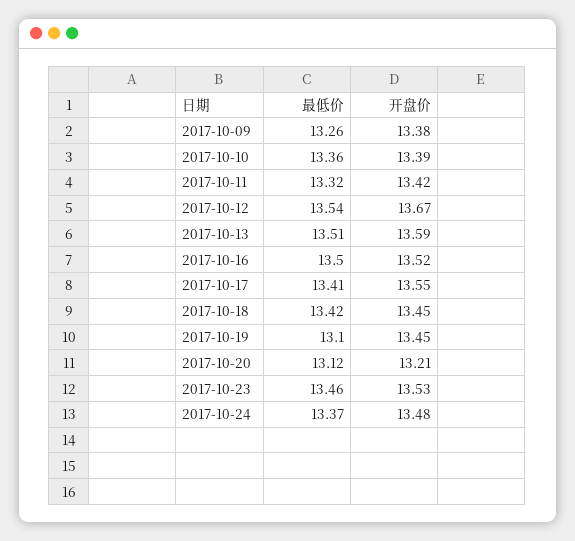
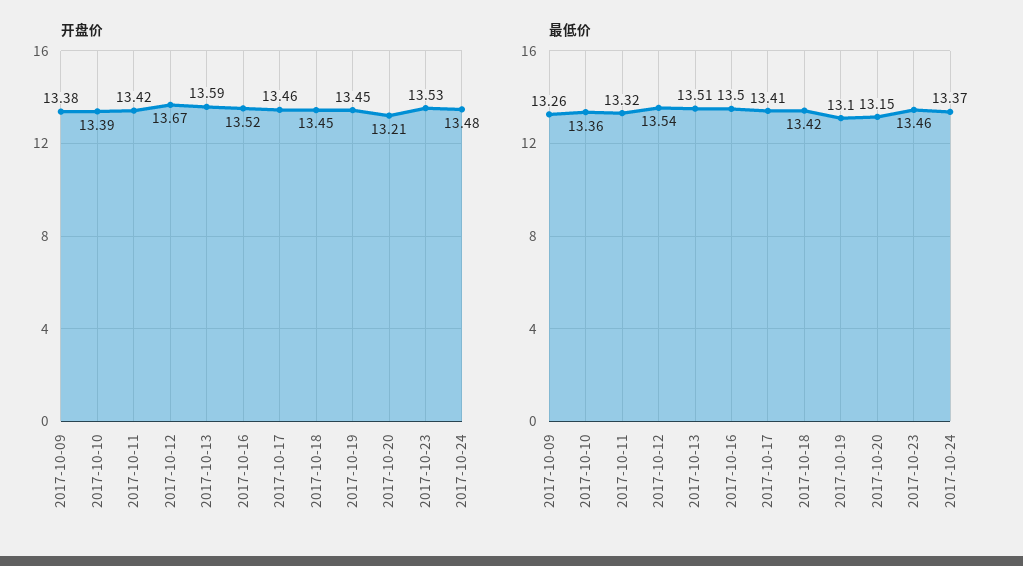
  {
    "最低价": {
      "2017-10-09": 13.26,
      "2017-10-10": 13.36,
      "2017-10-11": 13.32,
      "2017-10-12": 13.54,
      "2017-10-13": 13.51,
      "2017-10-16": 13.5,
      "2017-10-17": 13.41,
      "2017-10-18": 13.42,
      "2017-10-19": 13.1,
-     "2017-10-20": 13.12,
+     "2017-10-20": 13.15,
      "2017-10-23": 13.46,
      "2017-10-24": 13.37
    },
    "开盘价": {
      "2017-10-09": 13.38,
      "2017-10-10": 13.39,
      "2017-10-11": 13.42,
      "2017-10-12": 13.67,
      "2017-10-13": 13.59,
      "2017-10-16": 13.52,
-     "2017-10-17": 13.55,
+     "2017-10-17": 13.46,
      "2017-10-18": 13.45,
      "2017-10-19": 13.45,
      "2017-10-20": 13.21,
      "2017-10-23": 13.53,
      "2017-10-24": 13.48
    }
  }

